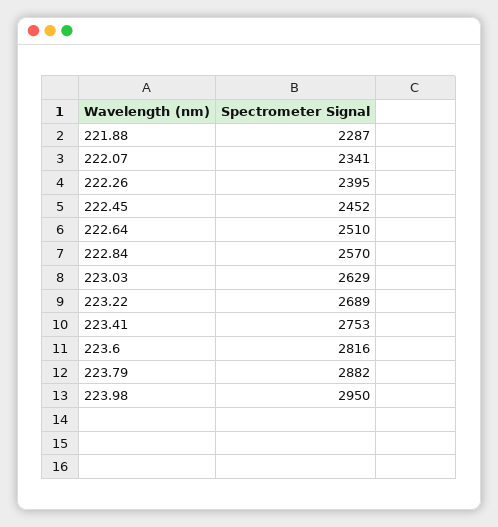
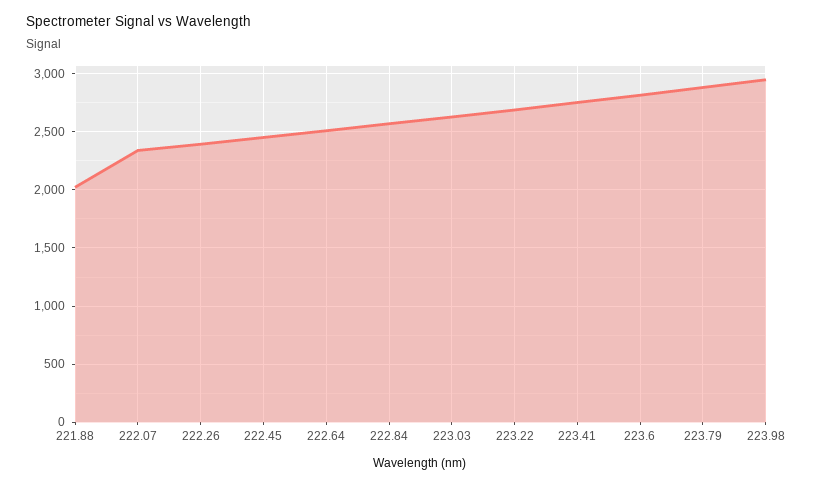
  {
-   "221.88": 2287,
+   "221.88": 2000,
    "222.07": 2341,
    "222.26": 2395,
    "222.45": 2452,
    "222.64": 2510,
    "222.84": 2570,
    "223.03": 2629,
    "223.22": 2689,
    "223.41": 2753,
    "223.6": 2816,
    "223.79": 2882,
    "223.98": 2950
  }

